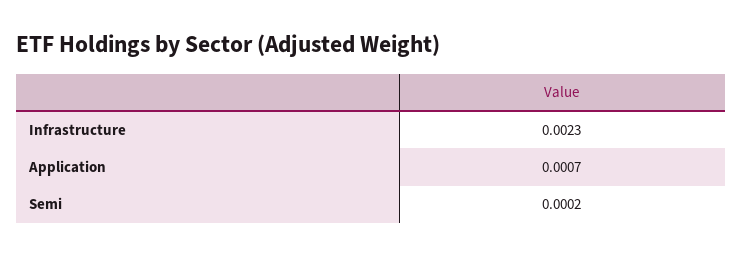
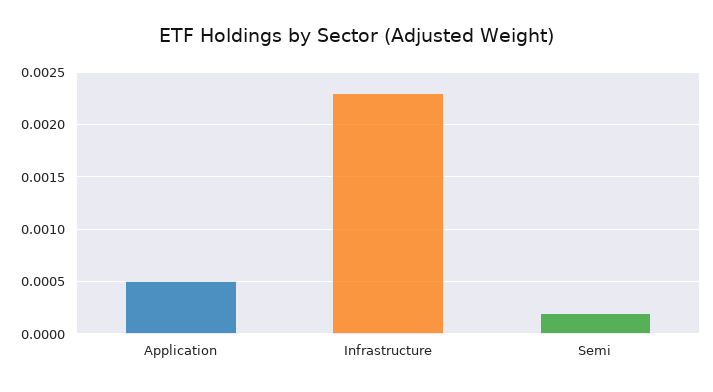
  {
    "Infrastructure": 0.0023,
-   "Application": 0.0007,
+   "Application": 0.0005,
    "Semi": 0.0002
  }

